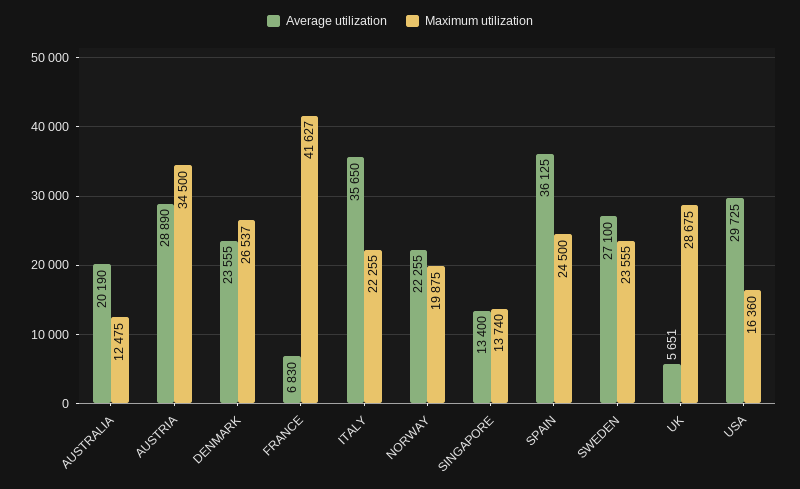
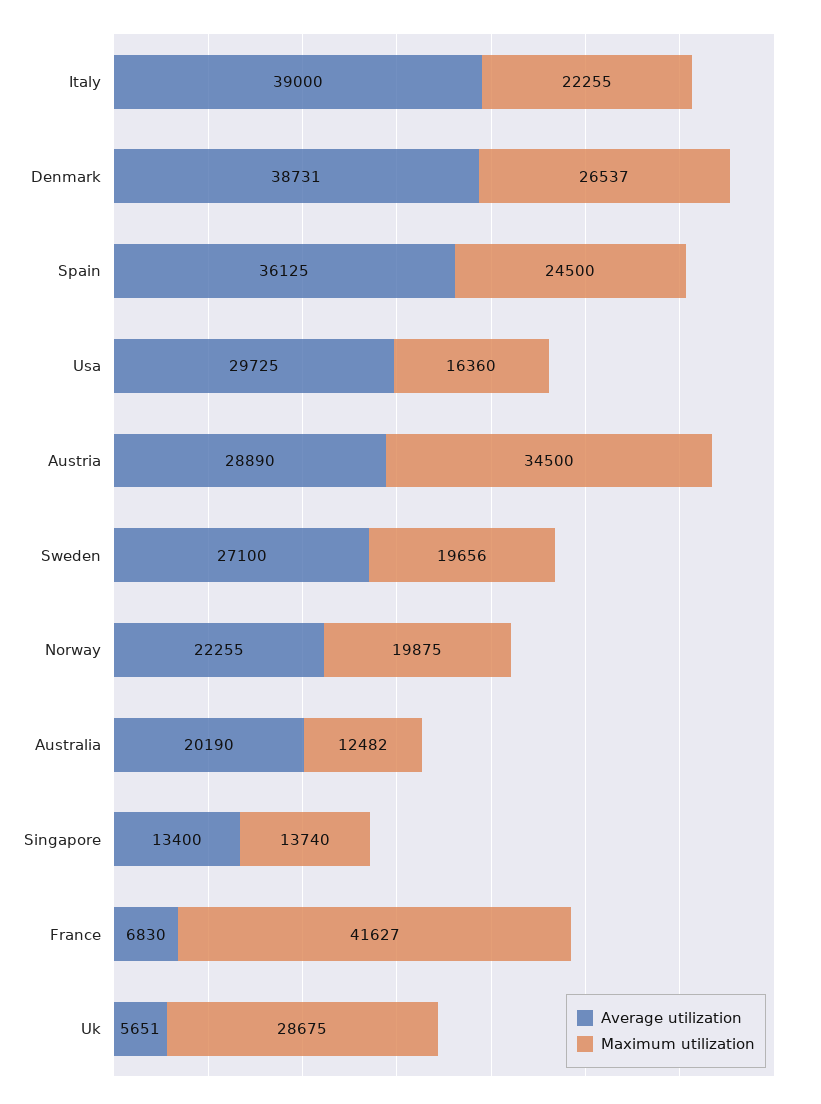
  {
    "Average utilization": {
      "AUSTRALIA": 20190,
      "AUSTRIA": 28890,
-     "DENMARK": 23555,
+     "DENMARK": 38731,
      "FRANCE": 6830,
-     "ITALY": 35650,
+     "ITALY": 39000,
      "NORWAY": 22255,
      "SINGAPORE": 13400,
      "SPAIN": 36125,
      "SWEDEN": 27100,
      "UK": 5651,
      "USA": 29725
    },
    "Maximum utilization": {
-     "AUSTRALIA": 12475,
+     "AUSTRALIA": 12482,
      "AUSTRIA": 34500,
      "DENMARK": 26537,
      "FRANCE": 41627,
      "ITALY": 22255,
      "NORWAY": 19875,
      "SINGAPORE": 13740,
      "SPAIN": 24500,
-     "SWEDEN": 23555,
+     "SWEDEN": 19656,
      "UK": 28675,
      "USA": 16360
    }
  }

